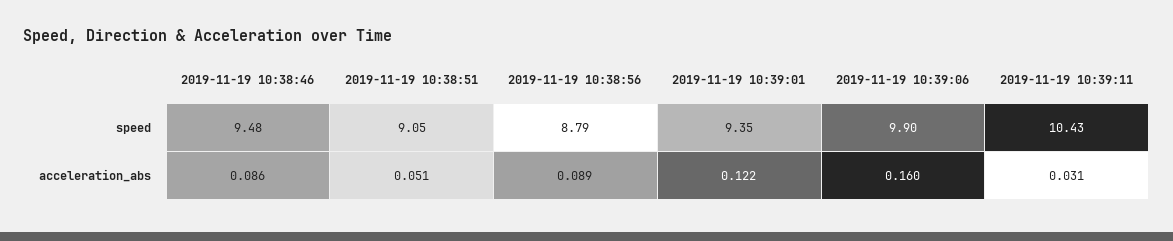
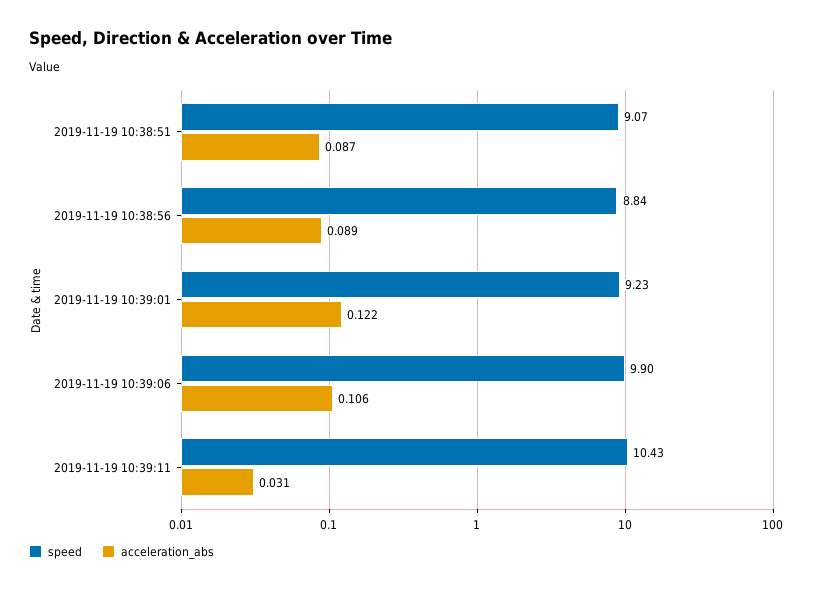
  {
    "speed": {
-     "2019-11-19 10:38:46": 9.48,
-     "2019-11-19 10:38:51": 9.05,
+     "2019-11-19 10:38:51": 9.07,
-     "2019-11-19 10:38:56": 8.79,
+     "2019-11-19 10:38:56": 8.84,
-     "2019-11-19 10:39:01": 9.35,
+     "2019-11-19 10:39:01": 9.23,
      "2019-11-19 10:39:06": 9.9,
      "2019-11-19 10:39:11": 10.43
    },
    "acceleration_abs": {
-     "2019-11-19 10:38:46": 0.086,
-     "2019-11-19 10:38:51": 0.051,
+     "2019-11-19 10:38:51": 0.087,
      "2019-11-19 10:38:56": 0.089,
      "2019-11-19 10:39:01": 0.122,
-     "2019-11-19 10:39:06": 0.16,
+     "2019-11-19 10:39:06": 0.106,
      "2019-11-19 10:39:11": 0.031
    }
  }

